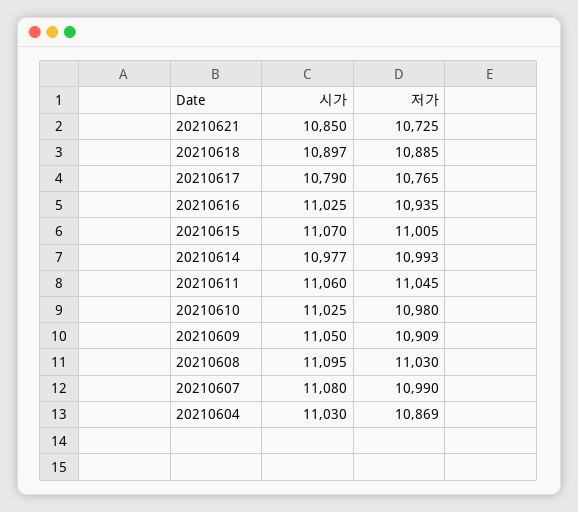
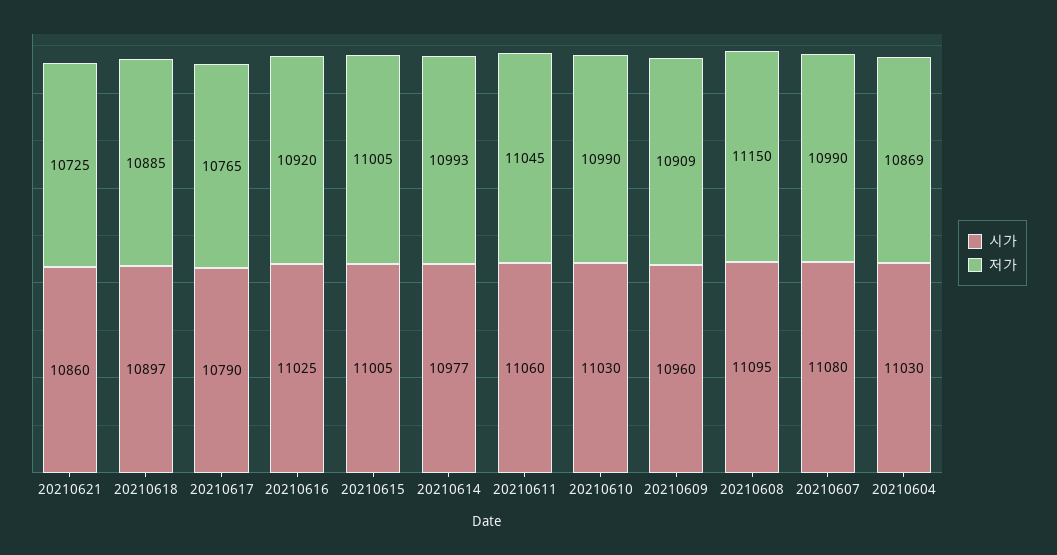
  {
    "시가": {
-     "20210621": 10850,
+     "20210621": 10860,
      "20210618": 10897,
      "20210617": 10790,
      "20210616": 11025,
-     "20210615": 11070,
+     "20210615": 11005,
      "20210614": 10977,
      "20210611": 11060,
-     "20210610": 11025,
+     "20210610": 11030,
-     "20210609": 11050,
+     "20210609": 10960,
      "20210608": 11095,
      "20210607": 11080,
      "20210604": 11030
    },
    "저가": {
      "20210621": 10725,
      "20210618": 10885,
      "20210617": 10765,
-     "20210616": 10935,
+     "20210616": 10920,
      "20210615": 11005,
      "20210614": 10993,
      "20210611": 11045,
-     "20210610": 10980,
+     "20210610": 10990,
      "20210609": 10909,
-     "20210608": 11030,
+     "20210608": 11150,
      "20210607": 10990,
      "20210604": 10869
    }
  }

